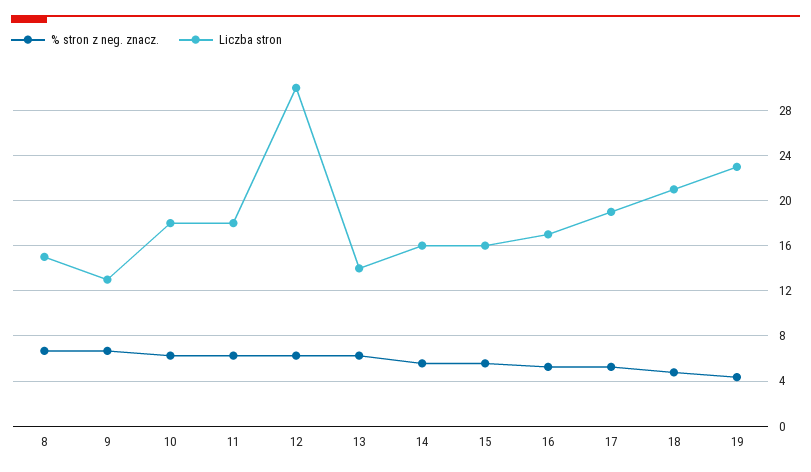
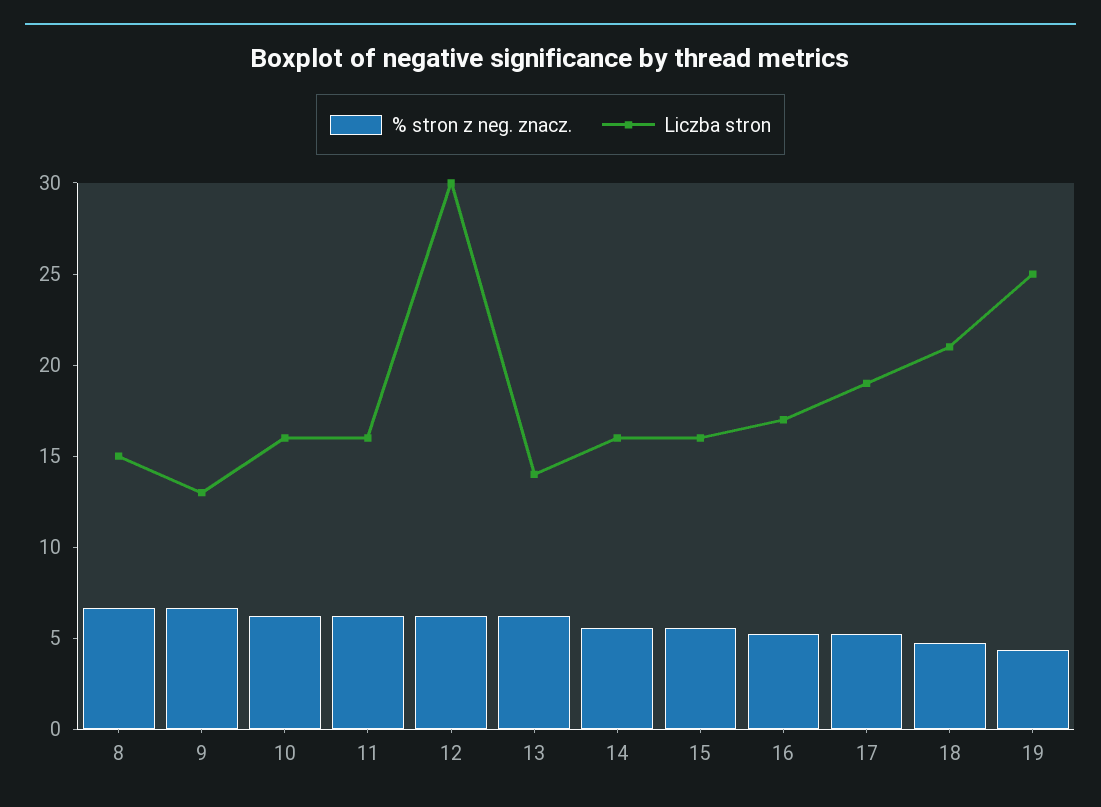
  {
    "% stron z neg. znacz.": {
      "8": 7,
      "9": 7,
      "10": 6,
      "11": 6,
      "12": 6,
      "13": 6,
      "14": 6,
      "15": 6,
      "16": 5,
      "17": 5,
      "18": 5,
      "19": 4
    },
    "Liczba stron": {
      "8": 15,
      "9": 13,
-     "10": 18,
+     "10": 16,
-     "11": 18,
+     "11": 16,
      "12": 30,
      "13": 14,
      "14": 16,
      "15": 16,
      "16": 17,
      "17": 19,
      "18": 21,
-     "19": 23
+     "19": 25
    }
  }

